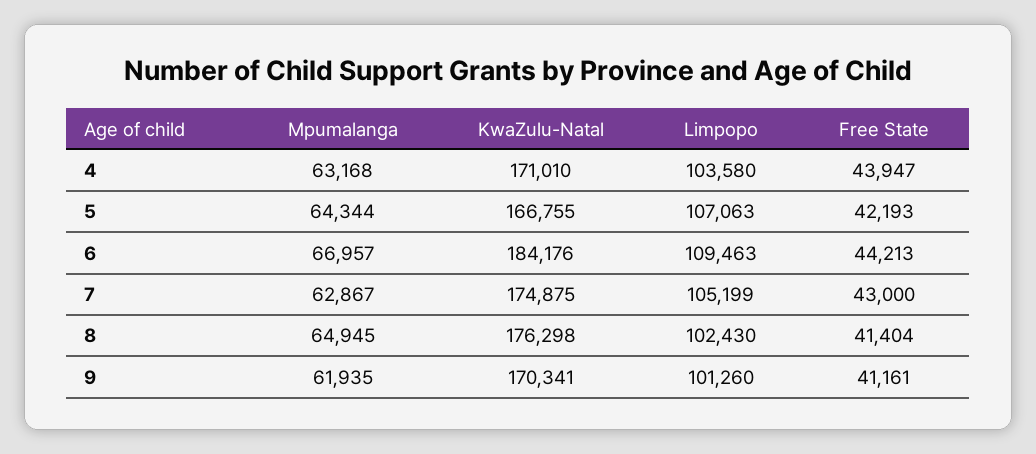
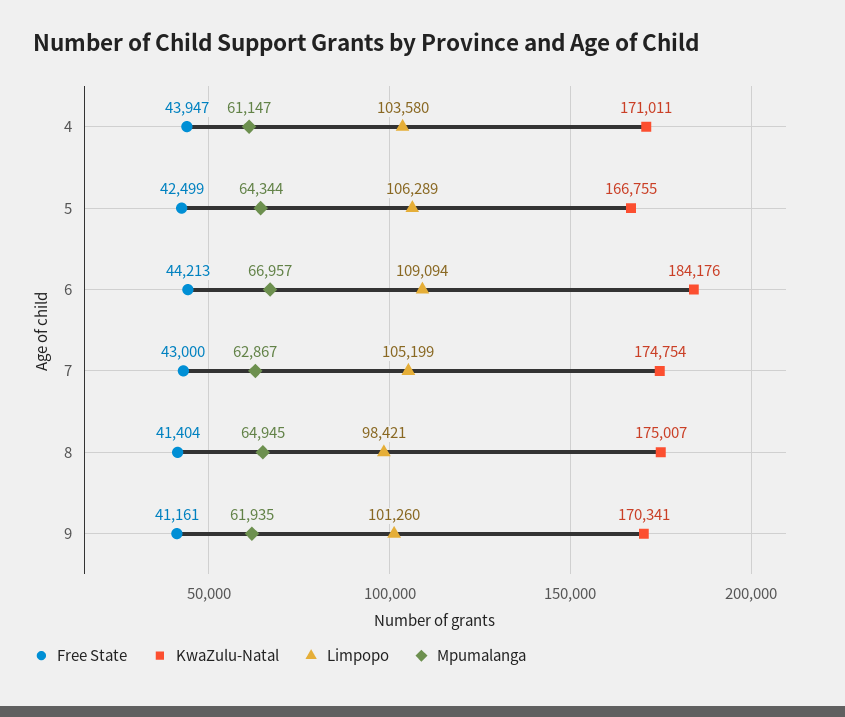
  {
    "Mpumalanga": {
-     "4": 63168,
+     "4": 61147,
      "5": 64344,
      "6": 66957,
      "7": 62867,
      "8": 64945,
      "9": 61935
    },
    "KwaZulu-Natal": {
-     "4": 171010,
+     "4": 171011,
      "5": 166755,
      "6": 184176,
-     "7": 174875,
+     "7": 174754,
-     "8": 176298,
+     "8": 175007,
      "9": 170341
    },
    "Limpopo": {
      "4": 103580,
-     "5": 107063,
+     "5": 106289,
-     "6": 109463,
+     "6": 109094,
      "7": 105199,
-     "8": 102430,
+     "8": 98421,
      "9": 101260
    },
    "Free State": {
      "4": 43947,
-     "5": 42193,
+     "5": 42499,
      "6": 44213,
      "7": 43000,
      "8": 41404,
      "9": 41161
    }
  }

